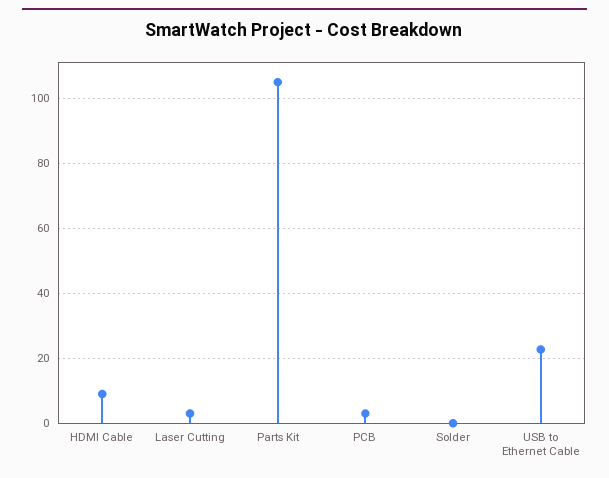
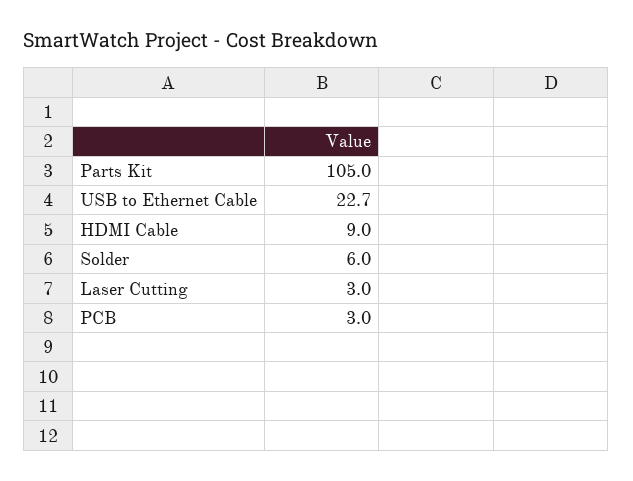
  {
    "HDMI Cable": 9,
    "Laser Cutting": 3,
    "Parts Kit": 105,
    "PCB": 3,
-   "Solder": 0,
+   "Solder": 6,
    "USB to Ethernet Cable": 22.7
  }

